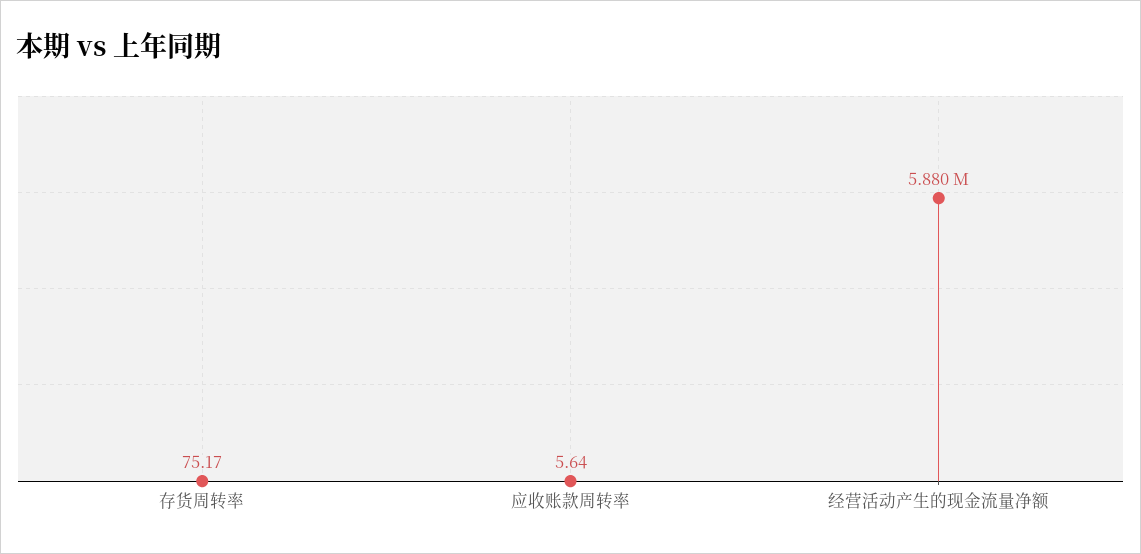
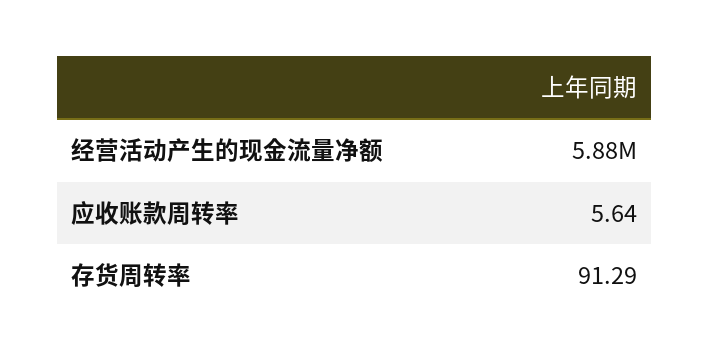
  {
-   "存货周转率": 75.17,
+   "存货周转率": 91.29,
    "应收账款周转率": 5.64,
    "经营活动产生的现金流量净额": 5880000
  }

